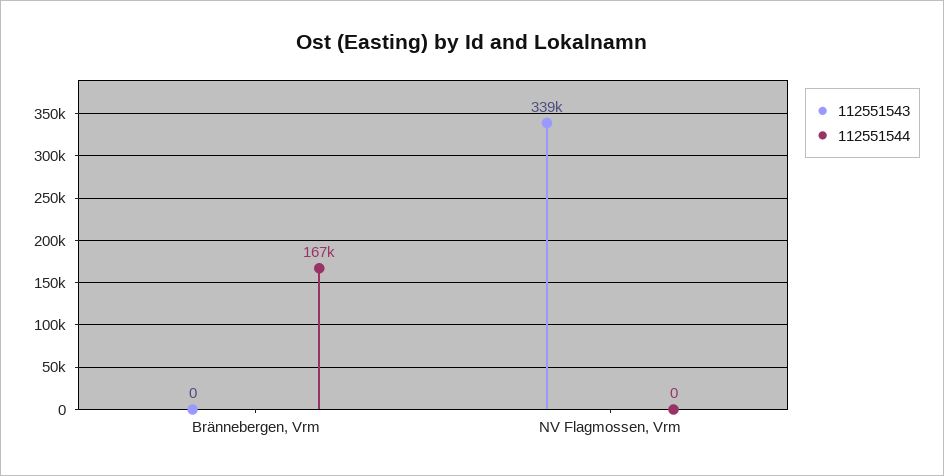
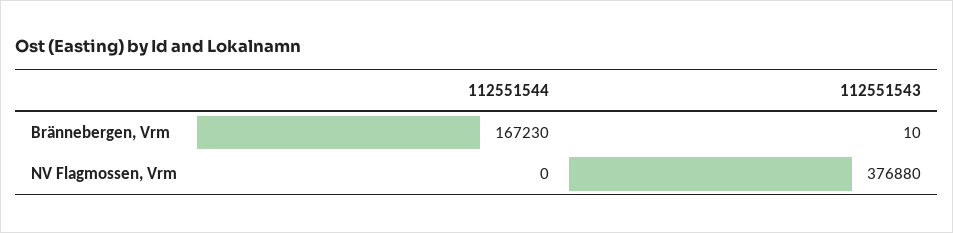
  {
    "112551543": {
-     "Brännebergen, Vrm": 0,
+     "Brännebergen, Vrm": 10,
-     "NV Flagmossen, Vrm": 339000
+     "NV Flagmossen, Vrm": 376880
    },
    "112551544": {
      "Brännebergen, Vrm": 167230,
      "NV Flagmossen, Vrm": 0
    }
  }

